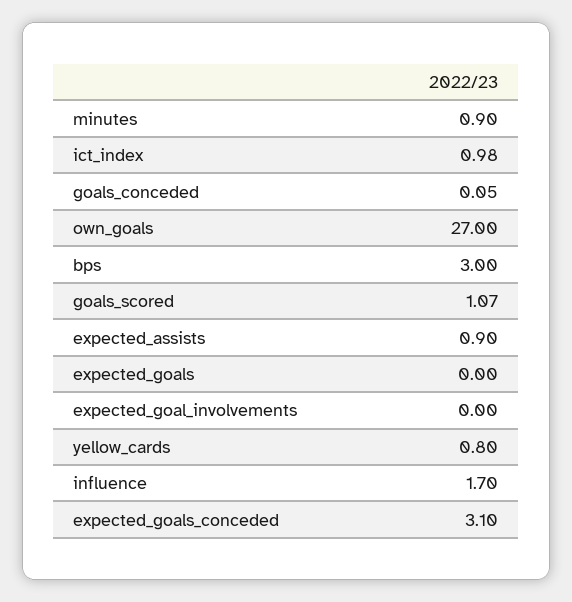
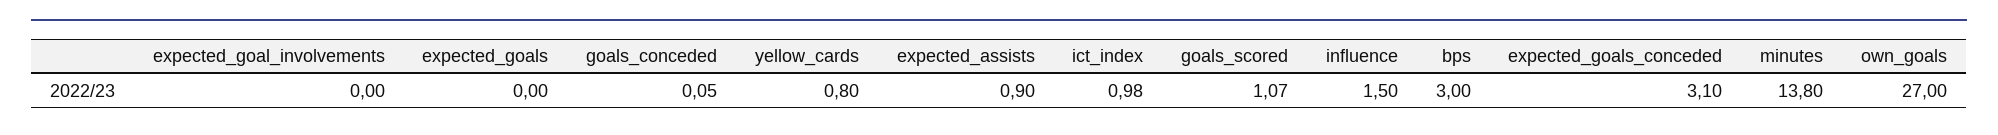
  {
-   "minutes": 0.9,
+   "minutes": 13.8,
    "ict_index": 0.98,
    "goals_conceded": 0.05,
    "own_goals": 27,
    "bps": 3,
    "goals_scored": 1.07,
    "expected_assists": 0.9,
    "expected_goals": 0,
    "expected_goal_involvements": 0,
    "yellow_cards": 0.8,
-   "influence": 1.7,
+   "influence": 1.5,
    "expected_goals_conceded": 3.1
  }

